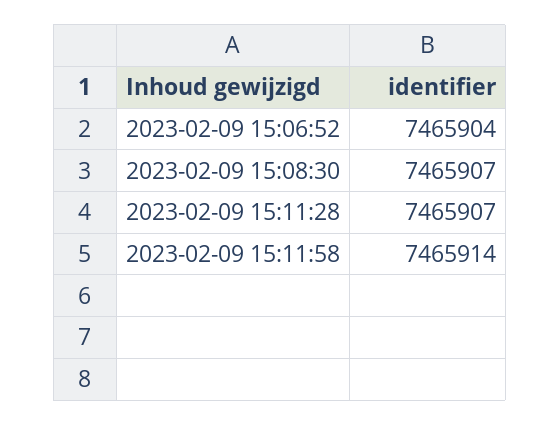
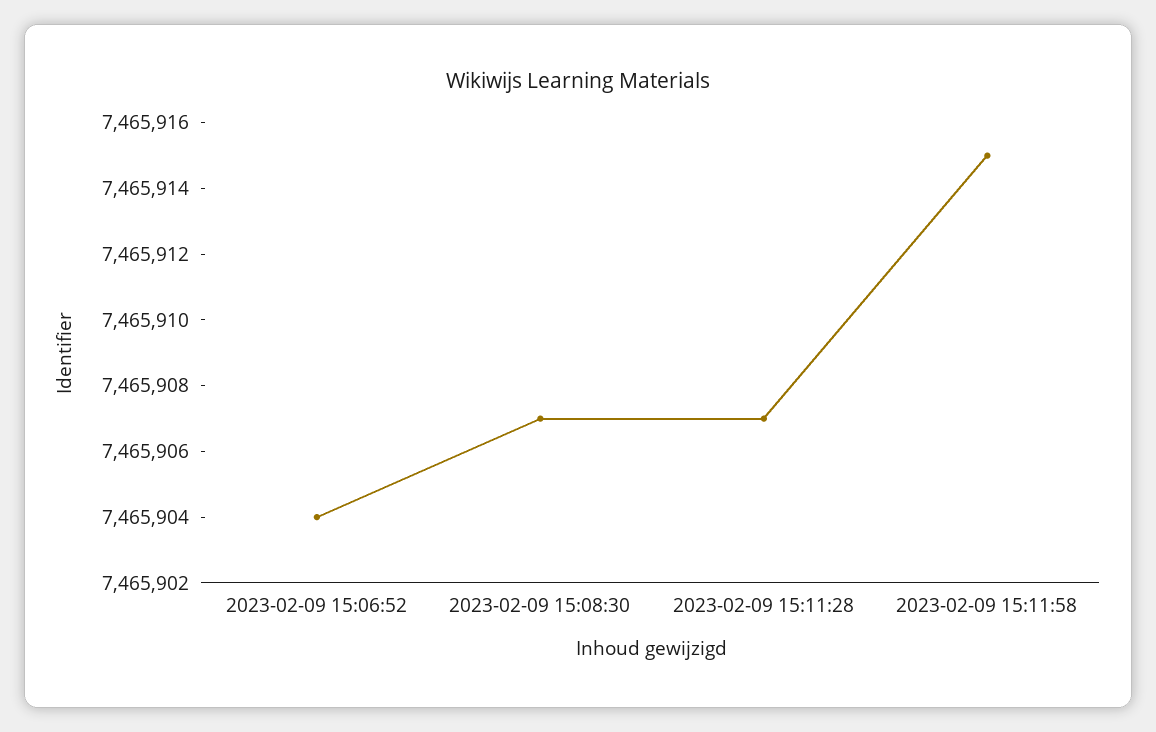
  {
    "2023-02-09 15:06:52": 7465904,
    "2023-02-09 15:08:30": 7465907,
    "2023-02-09 15:11:28": 7465907,
-   "2023-02-09 15:11:58": 7465914
+   "2023-02-09 15:11:58": 7465915
  }

